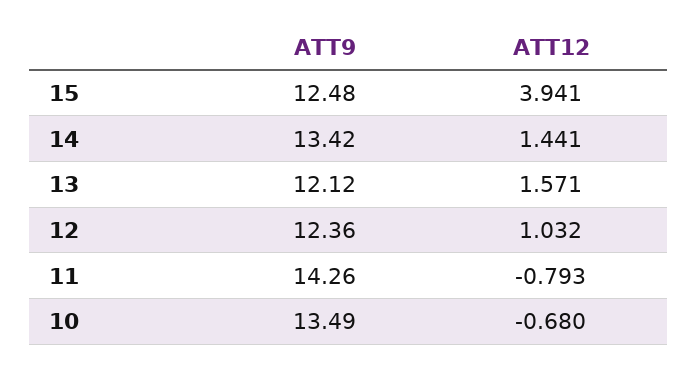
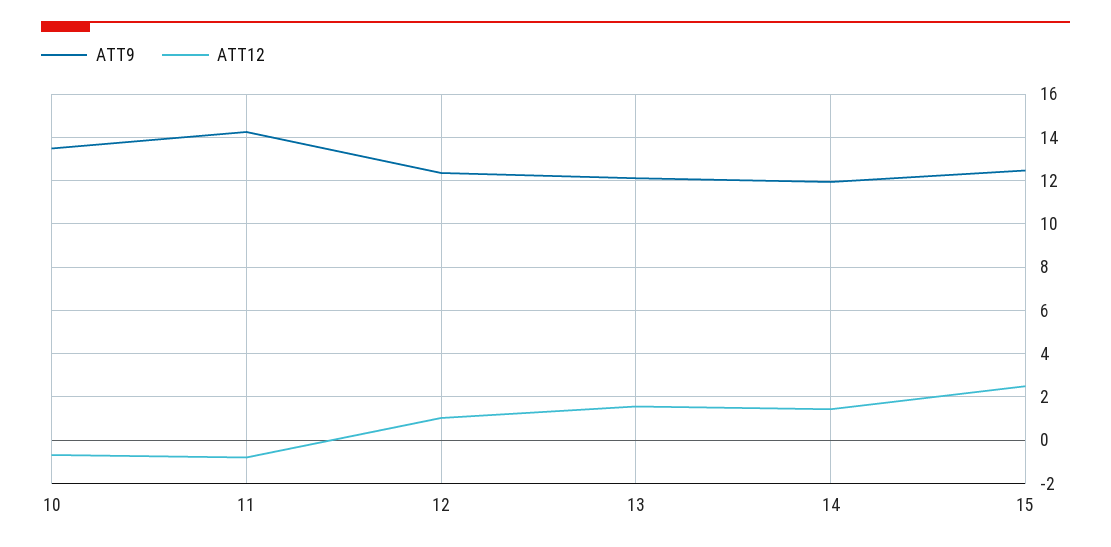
  {
    "ATT9": {
      "15": 12.48,
-     "14": 13.42,
+     "14": 12,
      "13": 12.12,
      "12": 12.36,
      "11": 14.26,
      "10": 13.49
    },
    "ATT12": {
-     "15": 3.941,
+     "15": 2.5,
      "14": 1.441,
      "13": 1.571,
      "12": 1.032,
      "11": -0.793,
      "10": -0.68
    }
  }

